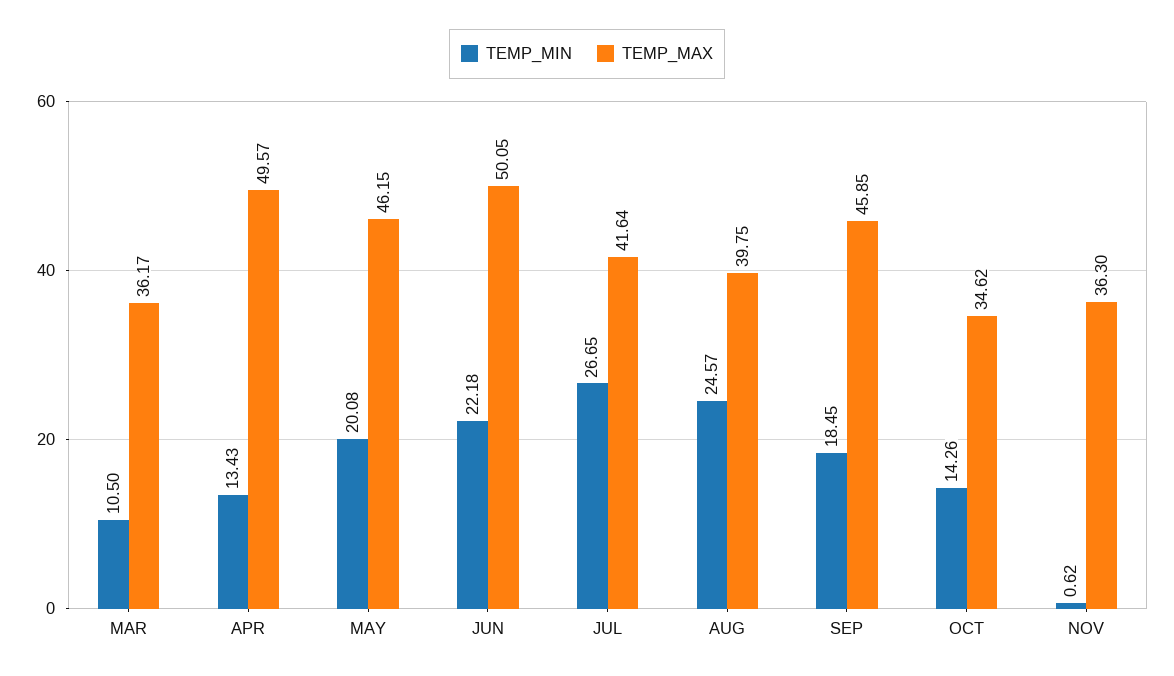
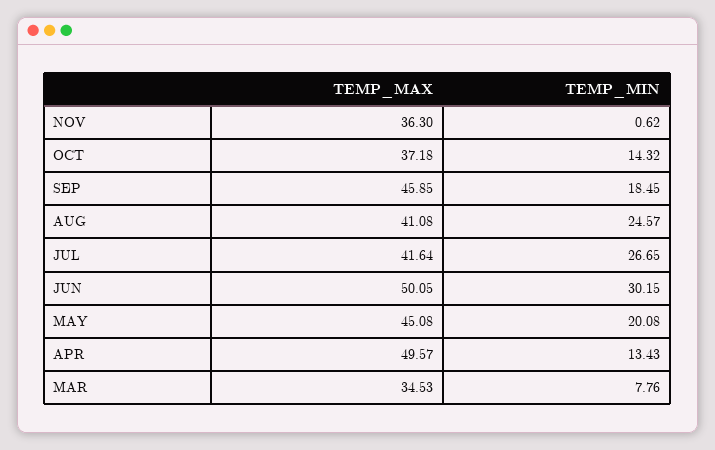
  {
    "TEMP_MIN": {
-     "MAR": 10.5,
+     "MAR": 7.76,
      "APR": 13.43,
      "MAY": 20.08,
-     "JUN": 22.18,
+     "JUN": 30.15,
      "JUL": 26.65,
      "AUG": 24.57,
      "SEP": 18.45,
-     "OCT": 14.26,
+     "OCT": 14.32,
      "NOV": 0.62
    },
    "TEMP_MAX": {
-     "MAR": 36.17,
+     "MAR": 34.53,
      "APR": 49.57,
-     "MAY": 46.15,
+     "MAY": 45.08,
      "JUN": 50.05,
      "JUL": 41.64,
-     "AUG": 39.75,
+     "AUG": 41.08,
      "SEP": 45.85,
-     "OCT": 34.62,
+     "OCT": 37.18,
      "NOV": 36.3
    }
  }

